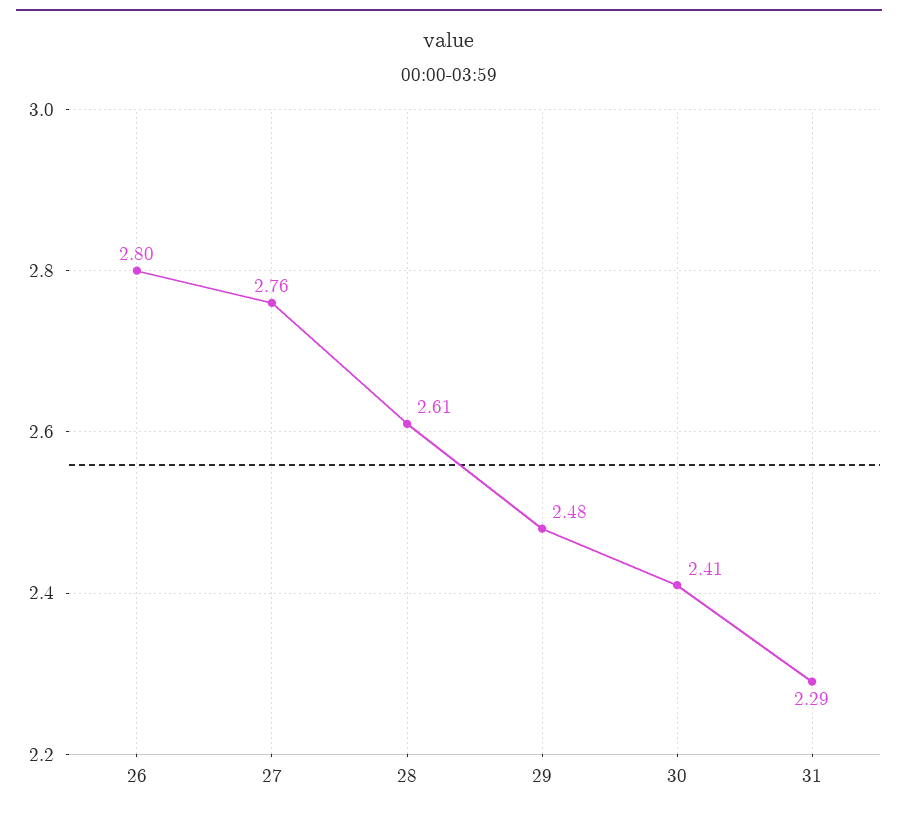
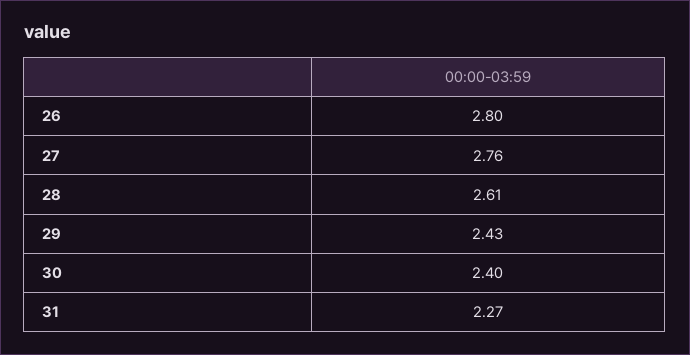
  {
    "26": 2.8,
    "27": 2.76,
    "28": 2.61,
-   "29": 2.48,
+   "29": 2.43,
-   "30": 2.41,
+   "30": 2.4,
-   "31": 2.29
+   "31": 2.27
  }

